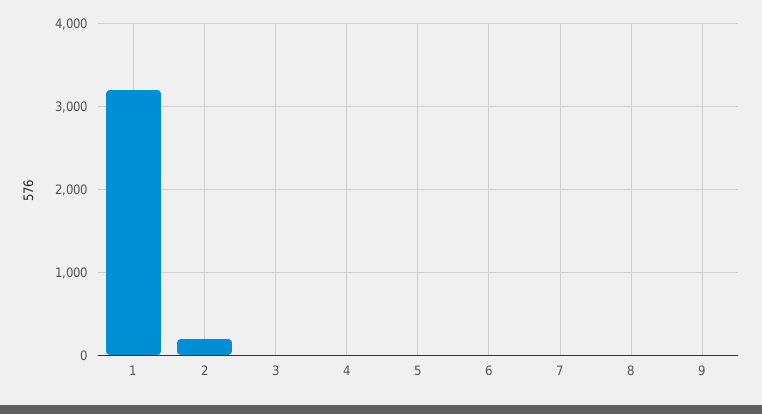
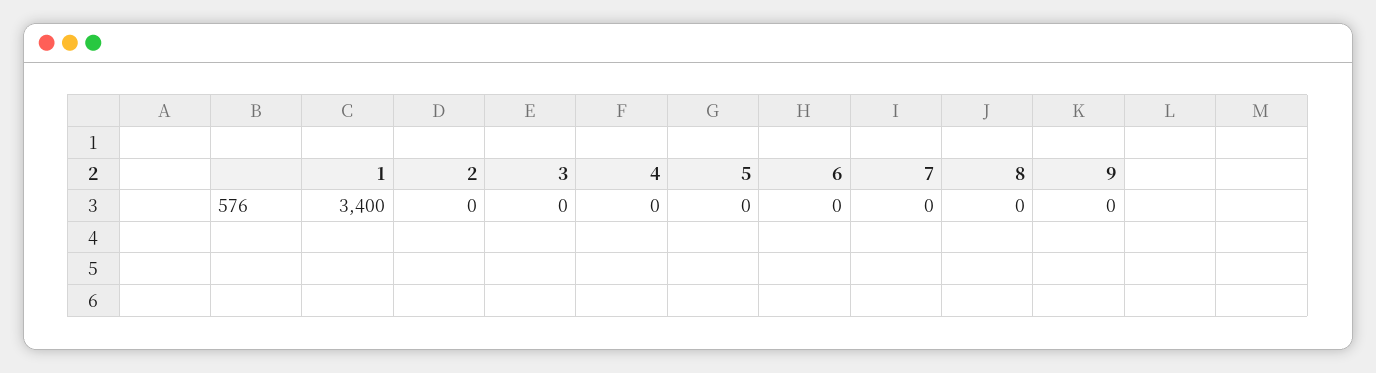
  {
-   "1": 3200,
+   "1": 3400,
-   "2": 200,
+   "2": 0,
    "3": 0,
    "4": 0,
    "5": 0,
    "6": 0,
    "7": 0,
    "8": 0,
    "9": 0
  }

